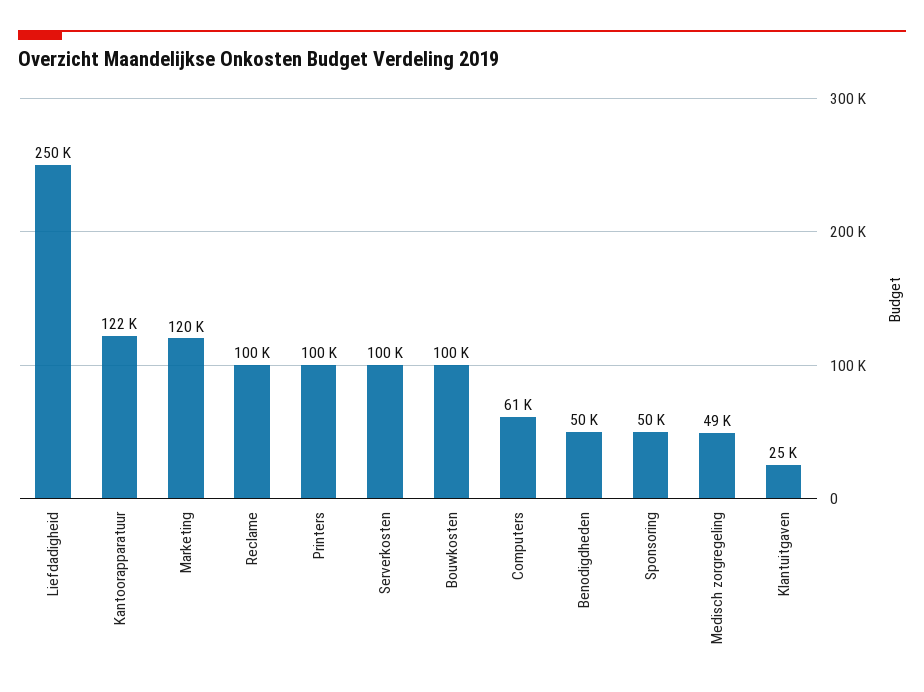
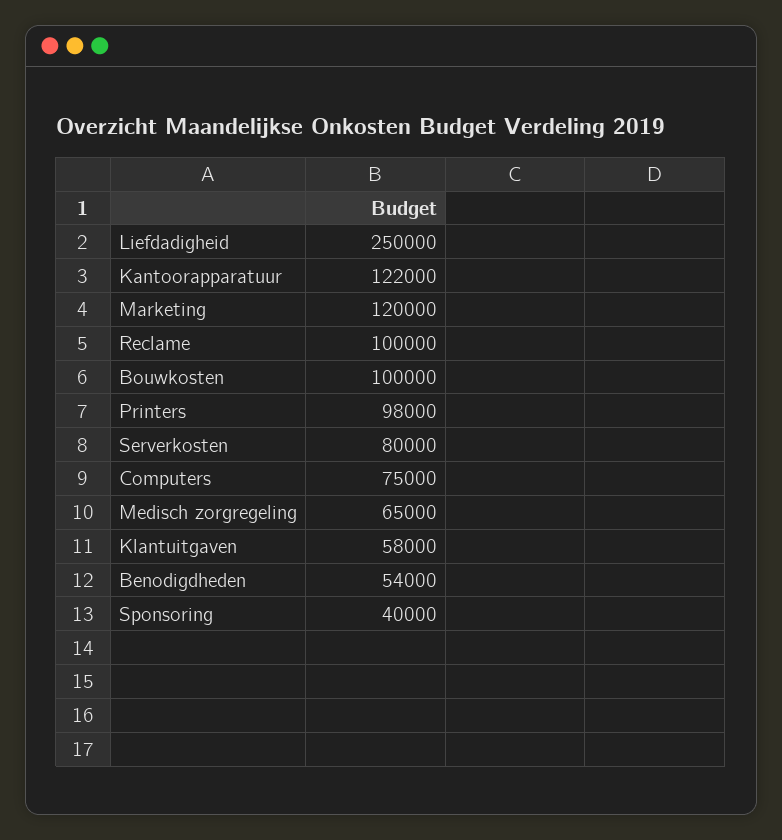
  {
    "Liefdadigheid": 250000,
    "Kantoorapparatuur": 122000,
    "Marketing": 120000,
    "Reclame": 100000,
-   "Printers": 100000,
+   "Printers": 98000,
-   "Serverkosten": 100000,
+   "Serverkosten": 80000,
    "Bouwkosten": 100000,
-   "Computers": 61000,
+   "Computers": 75000,
-   "Benodigdheden": 50000,
+   "Benodigdheden": 54000,
-   "Sponsoring": 50000,
+   "Sponsoring": 40000,
-   "Medisch zorgregeling": 49000,
+   "Medisch zorgregeling": 65000,
-   "Klantuitgaven": 25000
+   "Klantuitgaven": 58000
  }

